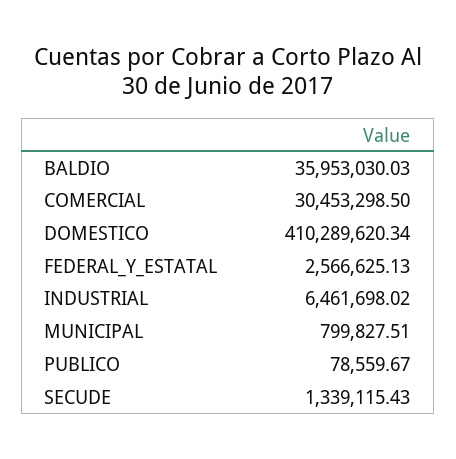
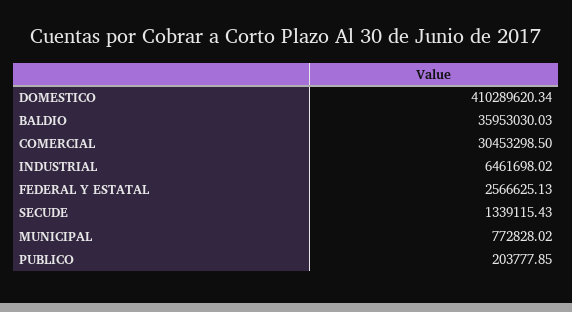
  {
    "BALDIO": 35953030.03,
    "COMERCIAL": 30453298.5,
    "DOMESTICO": 410289620.34,
    "FEDERAL_Y_ESTATAL": 2566625.13,
    "INDUSTRIAL": 6461698.02,
-   "MUNICIPAL": 799827.51,
+   "MUNICIPAL": 772828.02,
-   "PUBLICO": 78559.67,
+   "PUBLICO": 203777.85,
    "SECUDE": 1339115.43
  }

